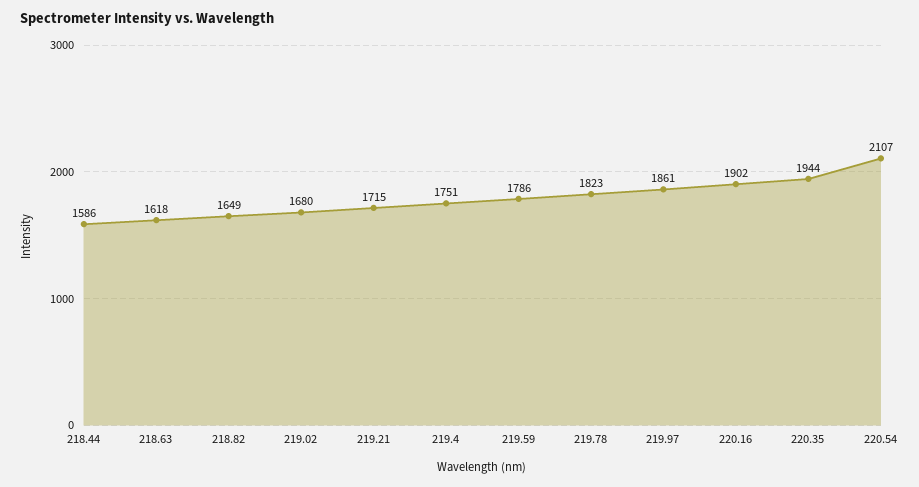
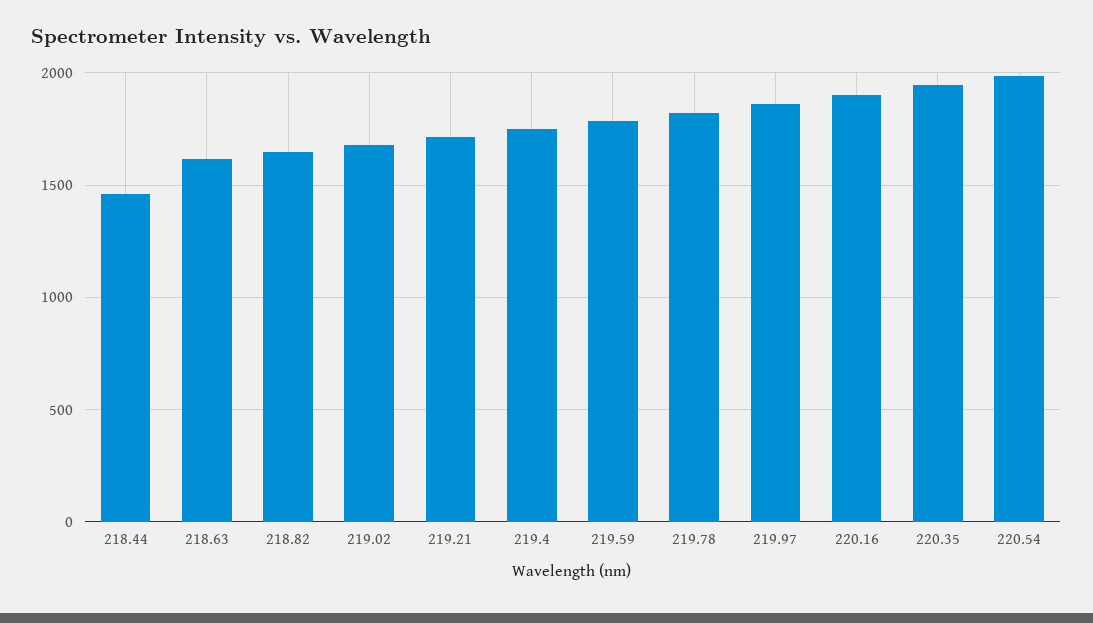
  {
-   "218.44": 1586,
+   "218.44": 1450,
    "218.63": 1618,
    "218.82": 1649,
    "219.02": 1680,
    "219.21": 1715,
    "219.4": 1751,
    "219.59": 1786,
    "219.78": 1823,
    "219.97": 1861,
    "220.16": 1902,
    "220.35": 1944,
-   "220.54": 2107
+   "220.54": 2000
  }

